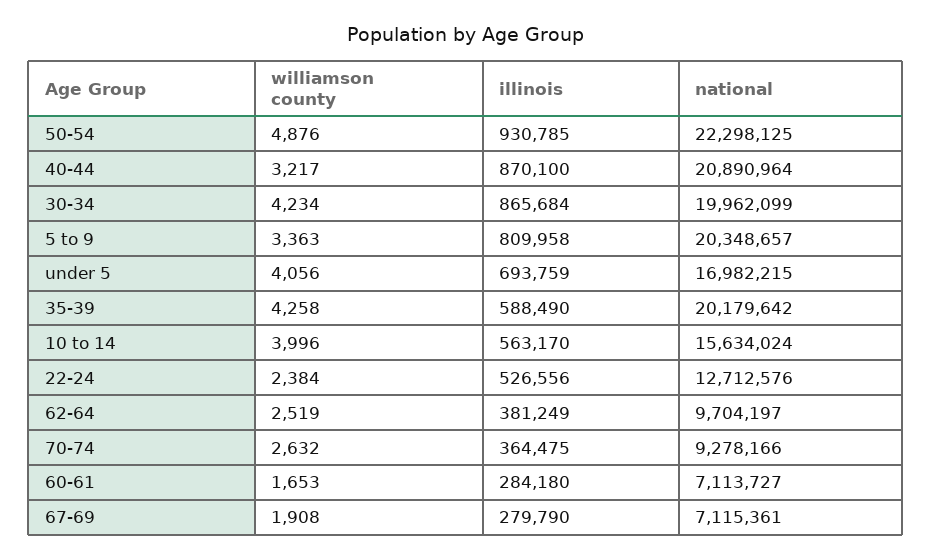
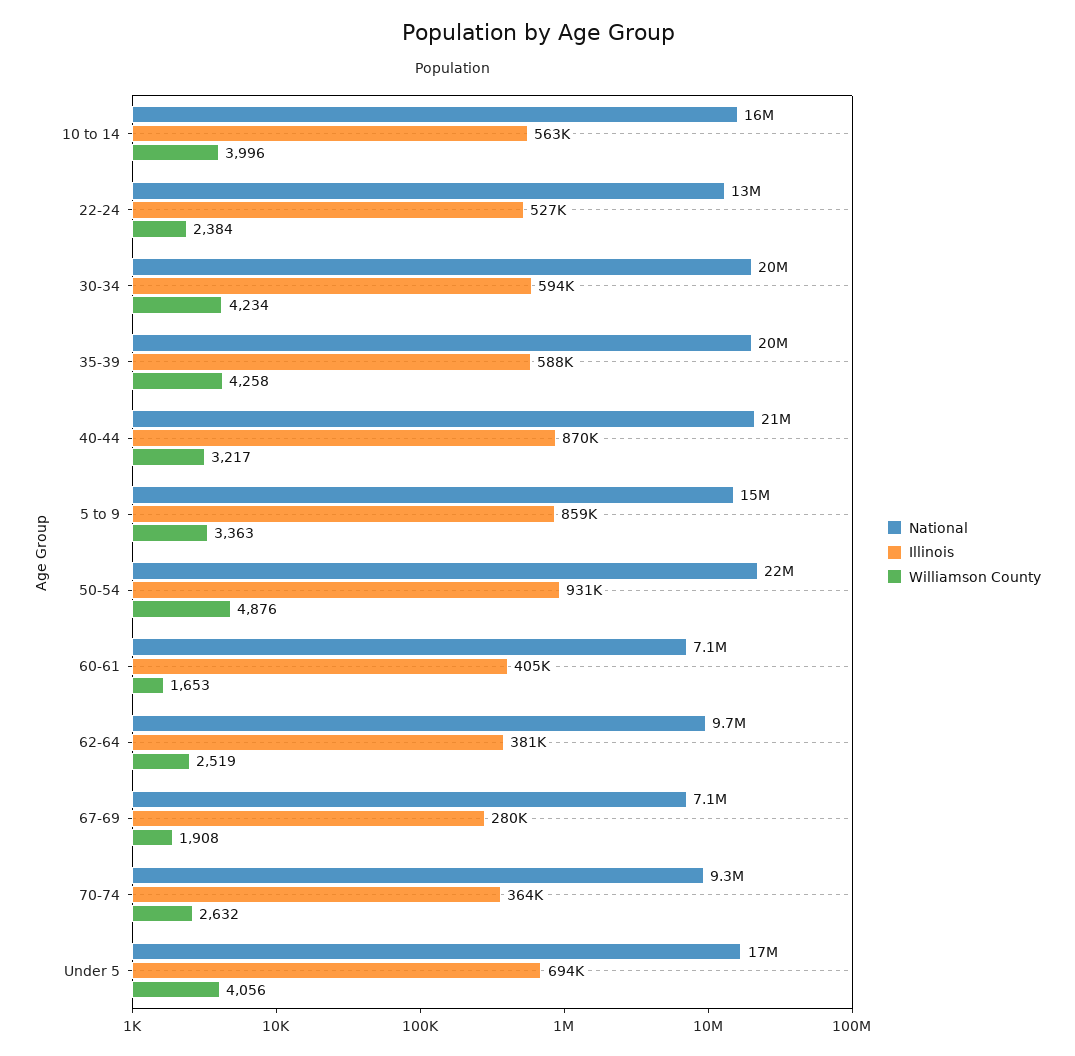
  {
    "williamson county": {
      "50-54": 4876,
      "40-44": 3217,
      "30-34": 4234,
      "5 to 9": 3363,
      "under 5": 4056,
      "35-39": 4258,
      "10 to 14": 3996,
      "22-24": 2384,
      "62-64": 2519,
      "70-74": 2632,
      "60-61": 1653,
      "67-69": 1908
    },
    "illinois": {
      "50-54": 930785,
      "40-44": 870100,
-     "30-34": 865684,
+     "30-34": 594000,
-     "5 to 9": 809958,
+     "5 to 9": 859000,
      "under 5": 693759,
      "35-39": 588490,
      "10 to 14": 563170,
      "22-24": 526556,
      "62-64": 381249,
      "70-74": 364475,
-     "60-61": 284180,
+     "60-61": 405000,
      "67-69": 279790
    },
    "national": {
      "50-54": 22298125,
      "40-44": 20890964,
      "30-34": 19962099,
-     "5 to 9": 20348657,
+     "5 to 9": 15000000,
      "under 5": 16982215,
      "35-39": 20179642,
      "10 to 14": 15634024,
      "22-24": 12712576,
      "62-64": 9704197,
      "70-74": 9278166,
      "60-61": 7113727,
      "67-69": 7115361
    }
  }

